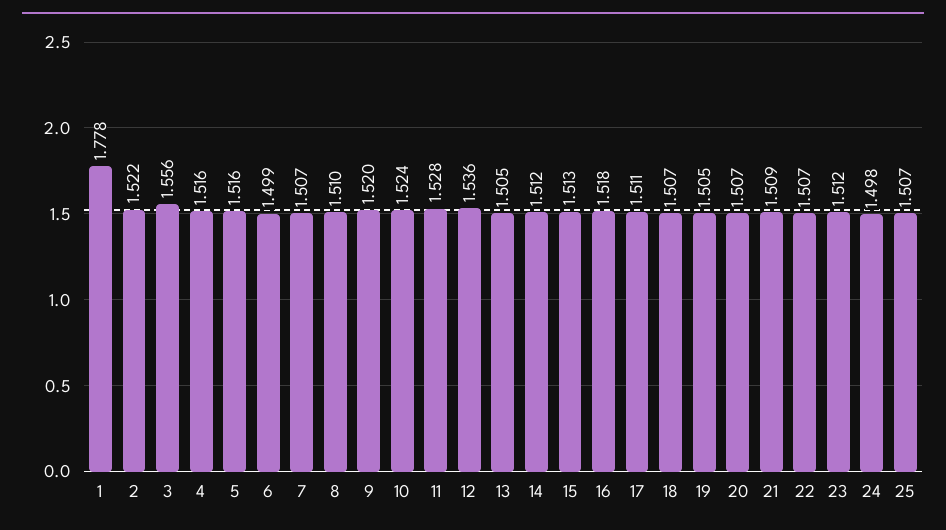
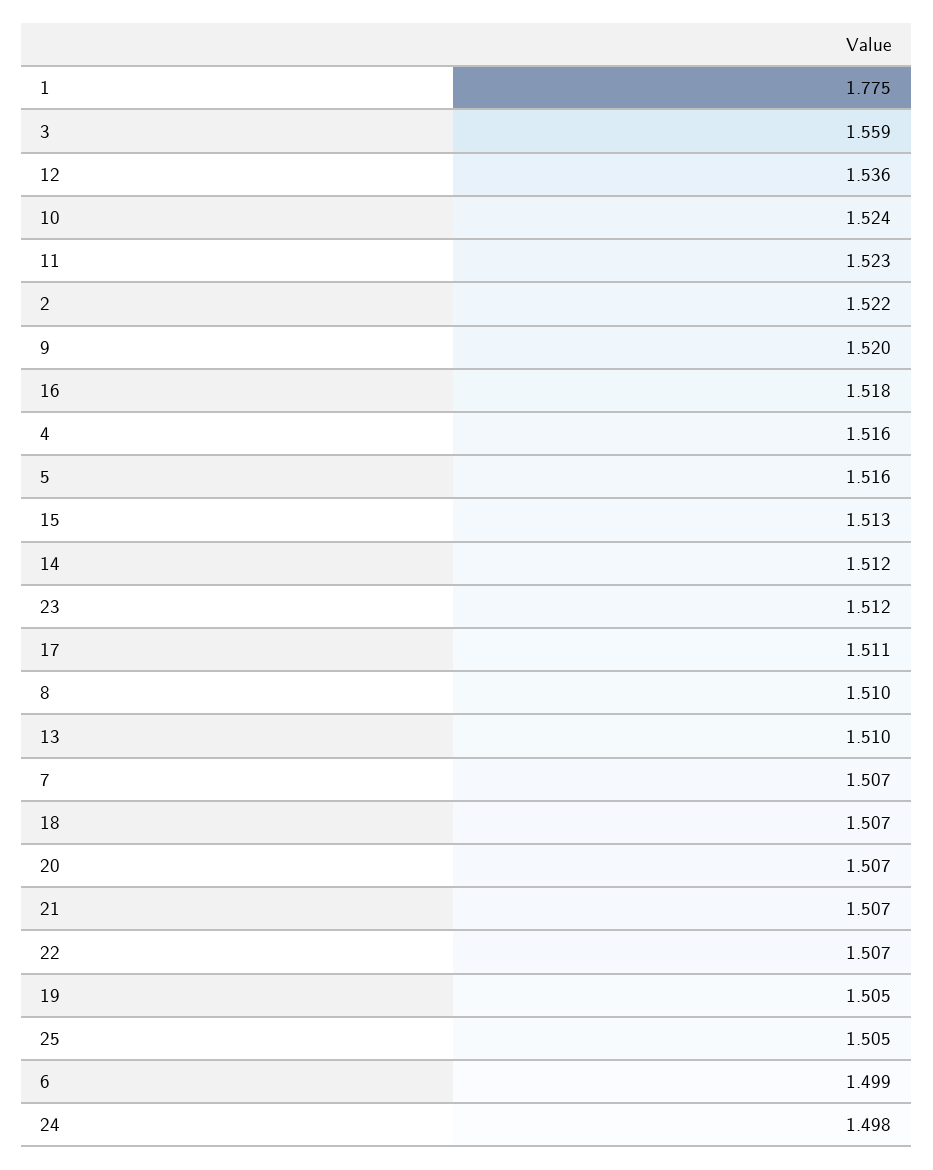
  {
-   "1": 1.778,
+   "1": 1.775,
    "2": 1.522,
-   "3": 1.556,
+   "3": 1.559,
    "4": 1.516,
    "5": 1.516,
    "6": 1.499,
    "7": 1.507,
    "8": 1.51,
    "9": 1.52,
    "10": 1.524,
-   "11": 1.528,
+   "11": 1.523,
    "12": 1.536,
-   "13": 1.505,
+   "13": 1.51,
    "14": 1.512,
    "15": 1.513,
    "16": 1.518,
    "17": 1.511,
    "18": 1.507,
    "19": 1.505,
    "20": 1.507,
-   "21": 1.509,
+   "21": 1.507,
    "22": 1.507,
    "23": 1.512,
    "24": 1.498,
-   "25": 1.507
+   "25": 1.505
  }

